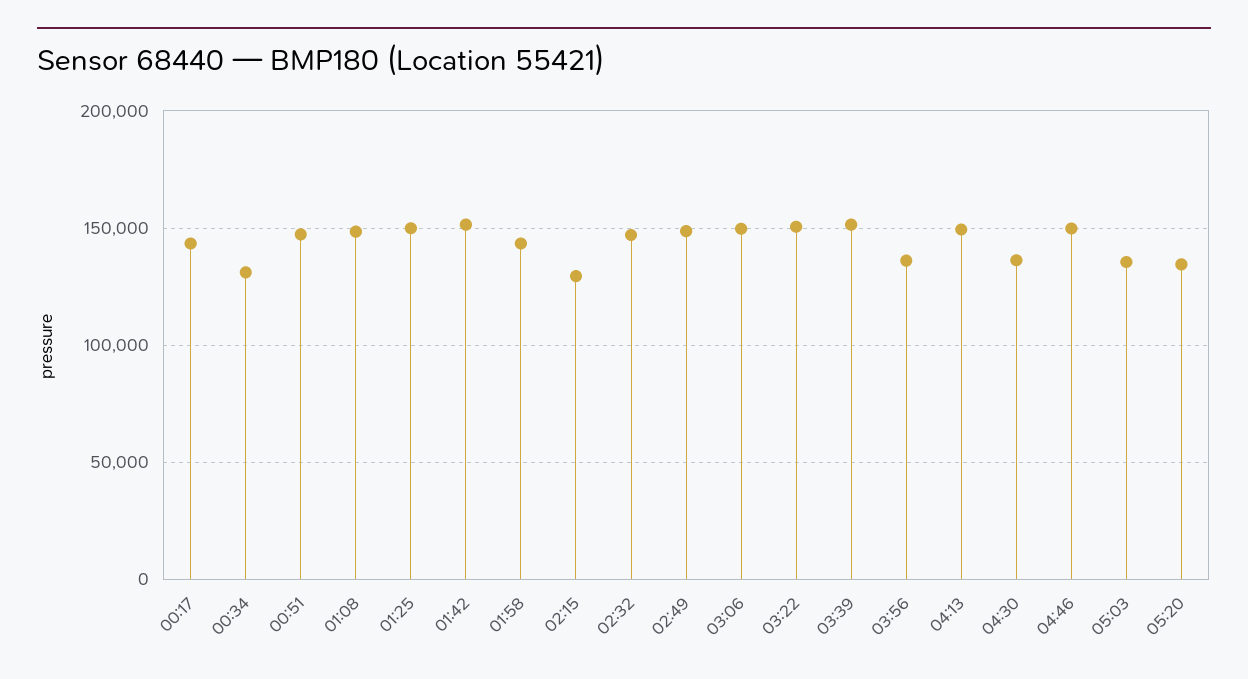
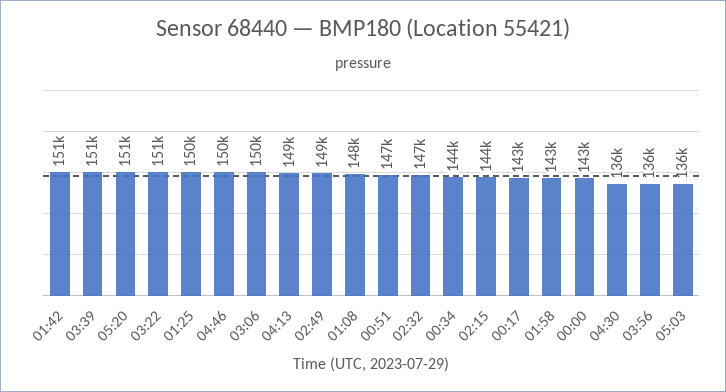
  {
    "00:17": 143000,
-   "00:34": 130000,
+   "00:34": 144000,
    "00:51": 147000,
    "01:08": 148000,
    "01:25": 150000,
    "01:42": 151000,
    "01:58": 143000,
-   "02:15": 130000,
+   "02:15": 144000,
    "02:32": 147000,
    "02:49": 149000,
    "03:06": 150000,
    "03:22": 151000,
    "03:39": 151000,
    "03:56": 136000,
    "04:13": 149000,
    "04:30": 136000,
    "04:46": 150000,
    "05:03": 136000,
-   "05:20": 135000
+   "05:20": 151000,
+   "00:00": 143000
  }

